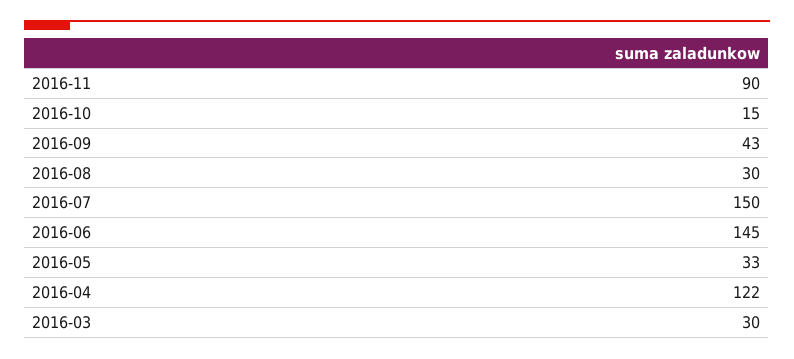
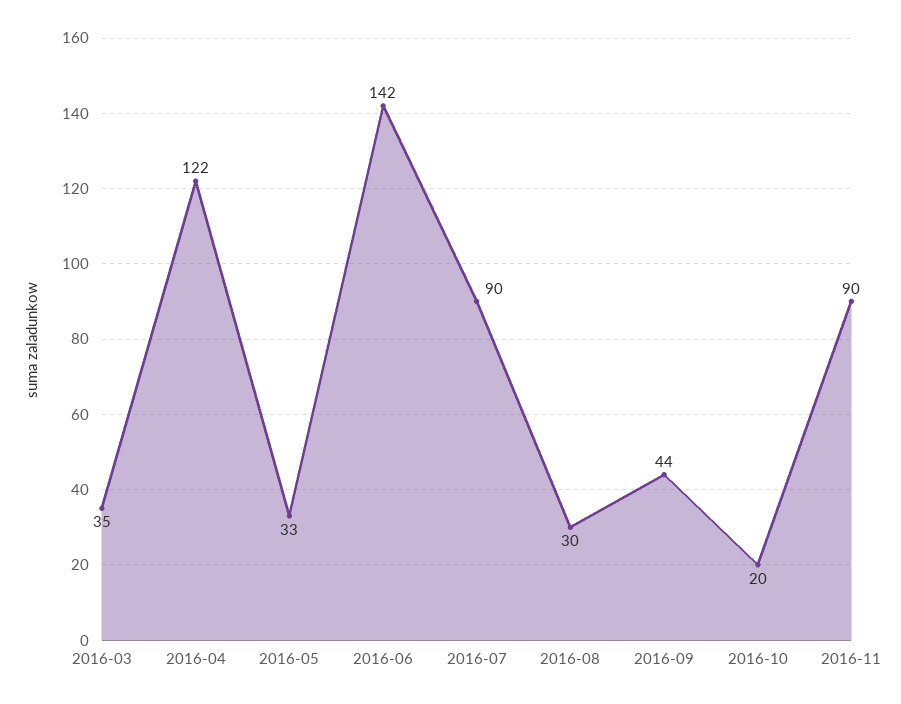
  {
    "2016-11": 90,
-   "2016-10": 15,
+   "2016-10": 20,
-   "2016-09": 43,
+   "2016-09": 44,
    "2016-08": 30,
-   "2016-07": 150,
+   "2016-07": 90,
-   "2016-06": 145,
+   "2016-06": 142,
    "2016-05": 33,
    "2016-04": 122,
-   "2016-03": 30
+   "2016-03": 35
  }

